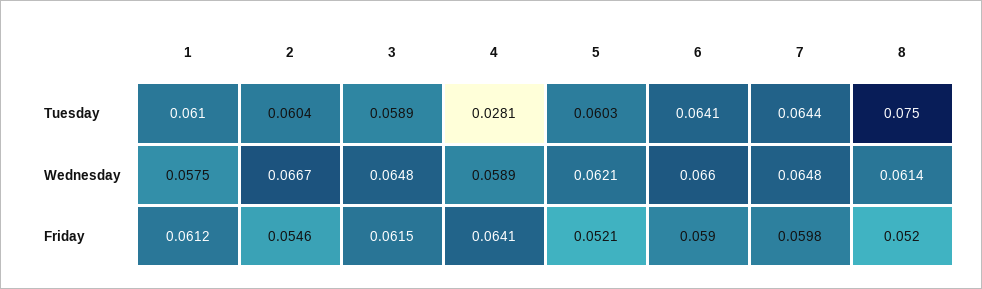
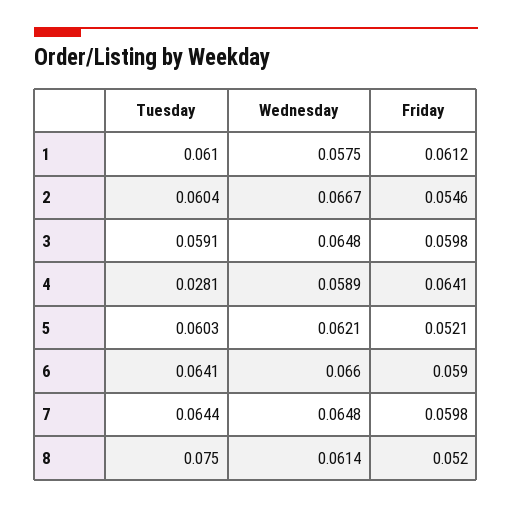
  {
    "1": {
      "Tuesday": 0.061,
      "Wednesday": 0.0575,
      "Friday": 0.0612
    },
    "2": {
      "Tuesday": 0.0604,
      "Wednesday": 0.0667,
      "Friday": 0.0546
    },
    "3": {
-     "Tuesday": 0.0589,
+     "Tuesday": 0.0591,
      "Wednesday": 0.0648,
-     "Friday": 0.0615
+     "Friday": 0.0598
    },
    "4": {
      "Tuesday": 0.0281,
      "Wednesday": 0.0589,
      "Friday": 0.0641
    },
    "5": {
      "Tuesday": 0.0603,
      "Wednesday": 0.0621,
      "Friday": 0.0521
    },
    "6": {
      "Tuesday": 0.0641,
      "Wednesday": 0.066,
      "Friday": 0.059
    },
    "7": {
      "Tuesday": 0.0644,
      "Wednesday": 0.0648,
      "Friday": 0.0598
    },
    "8": {
      "Tuesday": 0.075,
      "Wednesday": 0.0614,
      "Friday": 0.052
    }
  }

